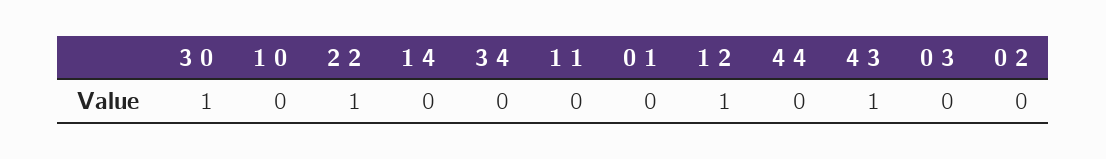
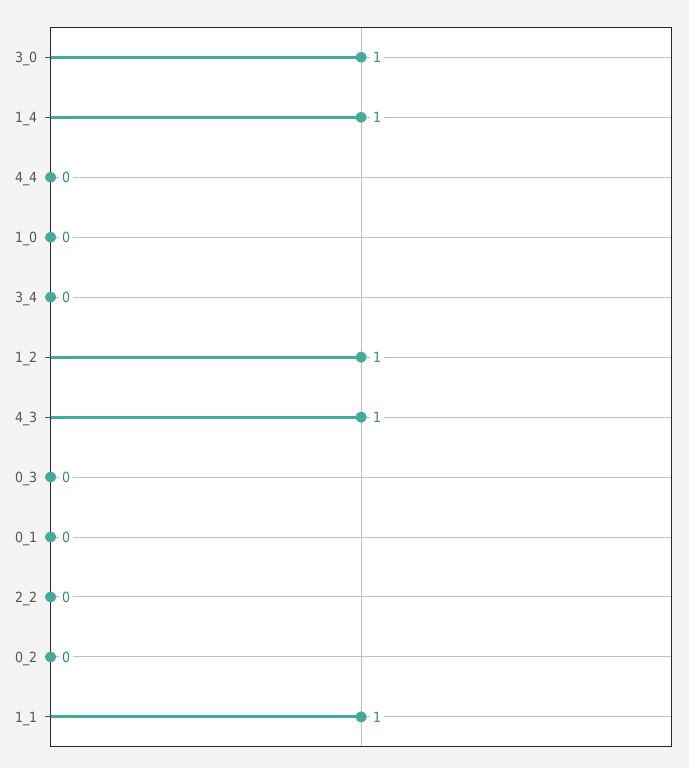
  {
    "3 0": 1,
    "1 0": 0,
-   "2 2": 1,
+   "2 2": 0,
-   "1 4": 0,
+   "1 4": 1,
    "3 4": 0,
-   "1 1": 0,
+   "1 1": 1,
    "0 1": 0,
    "1 2": 1,
    "4 4": 0,
    "4 3": 1,
    "0 3": 0,
    "0 2": 0
  }

